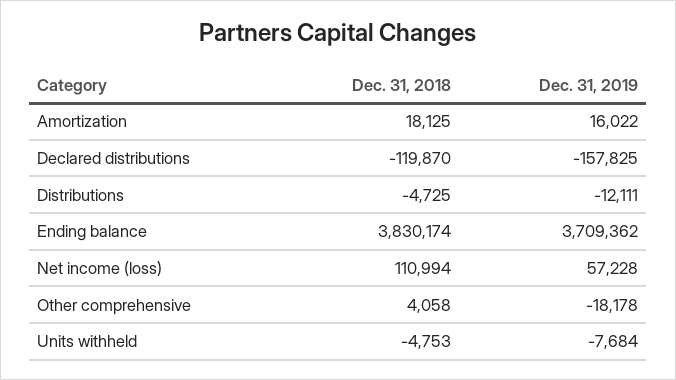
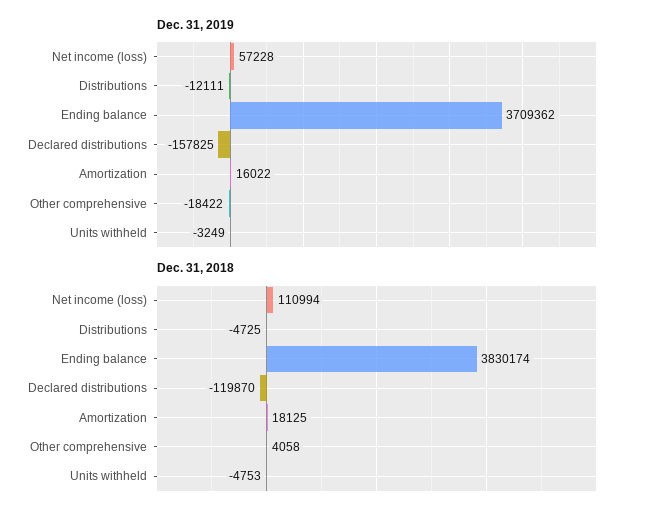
  {
    "Dec. 31, 2018": {
      "Amortization": 18125,
      "Declared distributions": -119870,
      "Distributions": -4725,
      "Ending balance": 3830174,
      "Net income (loss)": 110994,
      "Other comprehensive": 4058,
      "Units withheld": -4753
    },
    "Dec. 31, 2019": {
      "Amortization": 16022,
      "Declared distributions": -157825,
      "Distributions": -12111,
      "Ending balance": 3709362,
      "Net income (loss)": 57228,
-     "Other comprehensive": -18178,
+     "Other comprehensive": -18422,
-     "Units withheld": -7684
+     "Units withheld": -3249
    }
  }

